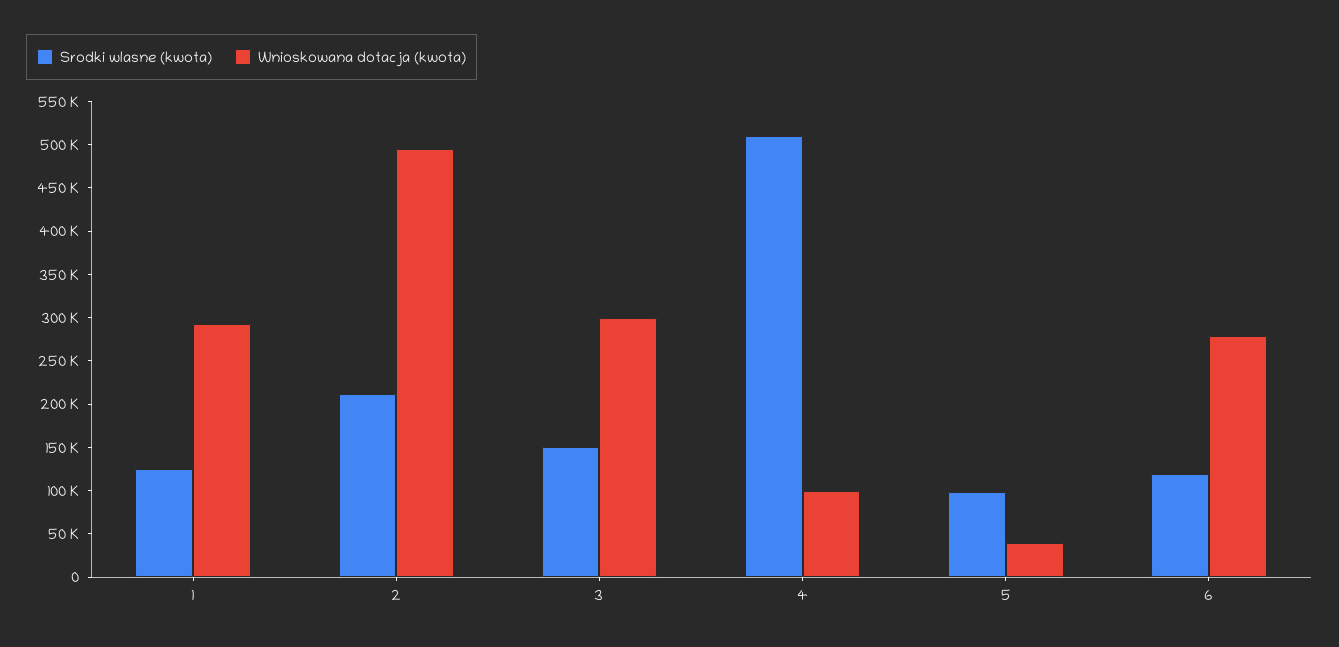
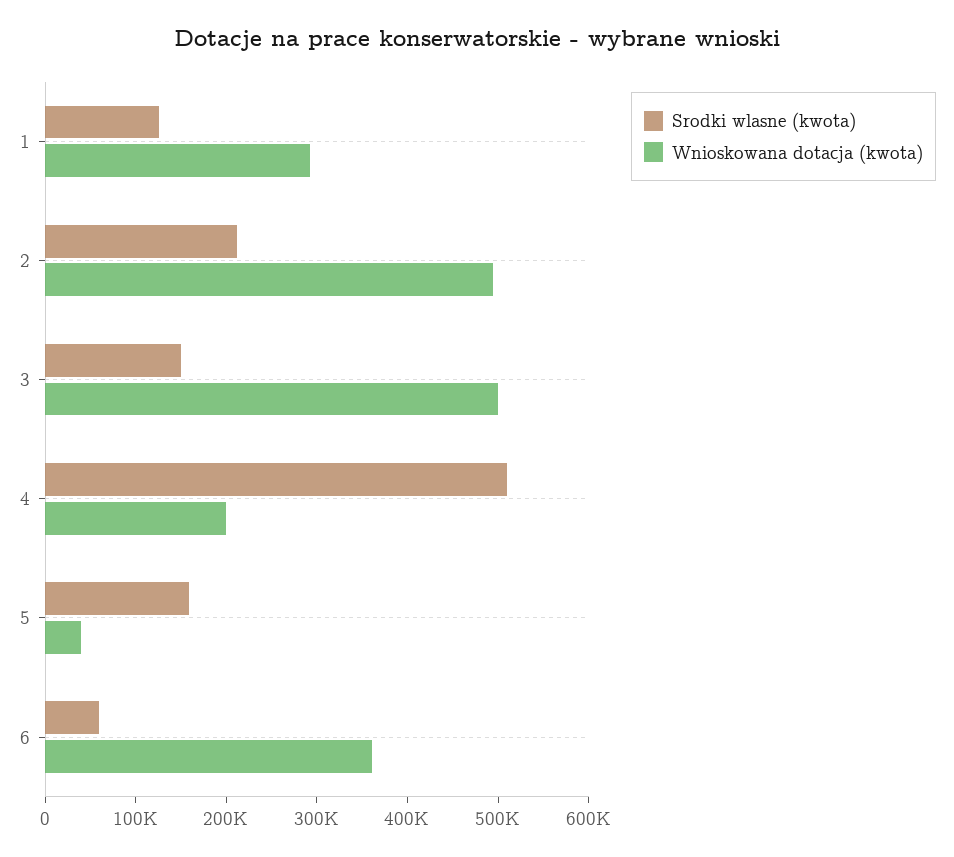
  {
    "Srodki wlasne (kwota)": {
      "1": 130000,
      "2": 210000,
      "3": 150000,
      "4": 510000,
-     "5": 100000,
+     "5": 160000,
-     "6": 120000
+     "6": 60000
    },
    "Wnioskowana dotacja (kwota)": {
      "1": 290000,
      "2": 490000,
-     "3": 300000,
+     "3": 500000,
-     "4": 100000,
+     "4": 200000,
      "5": 40000,
-     "6": 280000
+     "6": 360000
    }
  }

